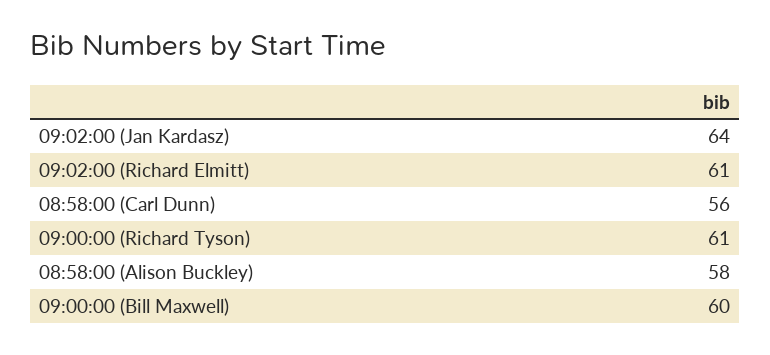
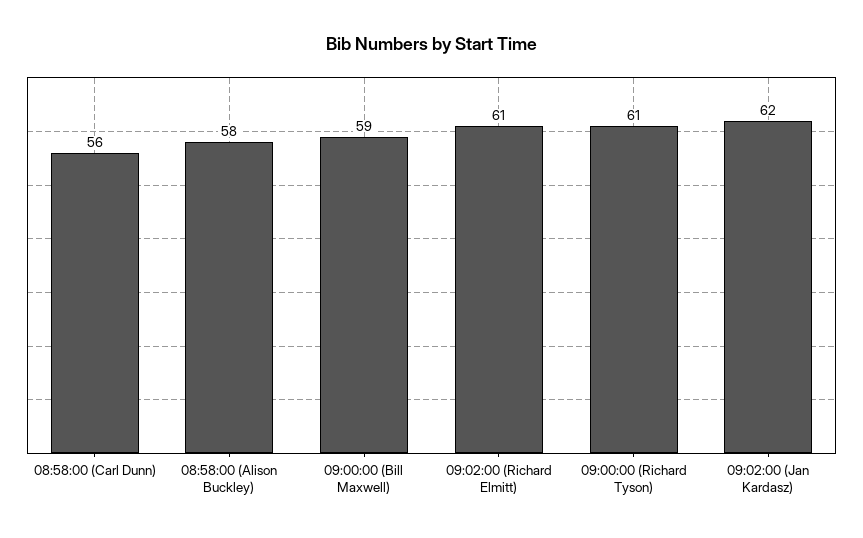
  {
-   "09:02:00 (Jan Kardasz)": 64,
+   "09:02:00 (Jan Kardasz)": 62,
    "09:02:00 (Richard Elmitt)": 61,
    "08:58:00 (Carl Dunn)": 56,
    "09:00:00 (Richard Tyson)": 61,
    "08:58:00 (Alison Buckley)": 58,
-   "09:00:00 (Bill Maxwell)": 60
+   "09:00:00 (Bill Maxwell)": 59
  }

